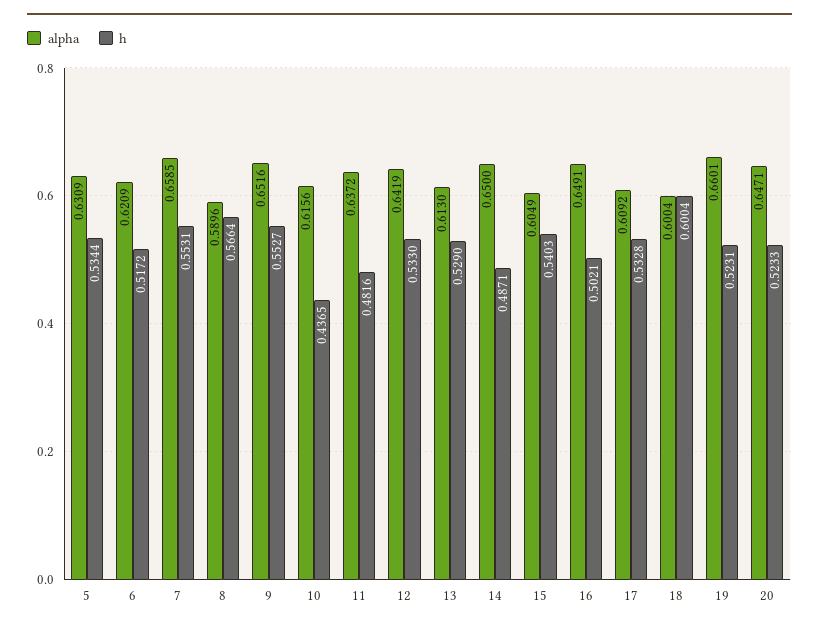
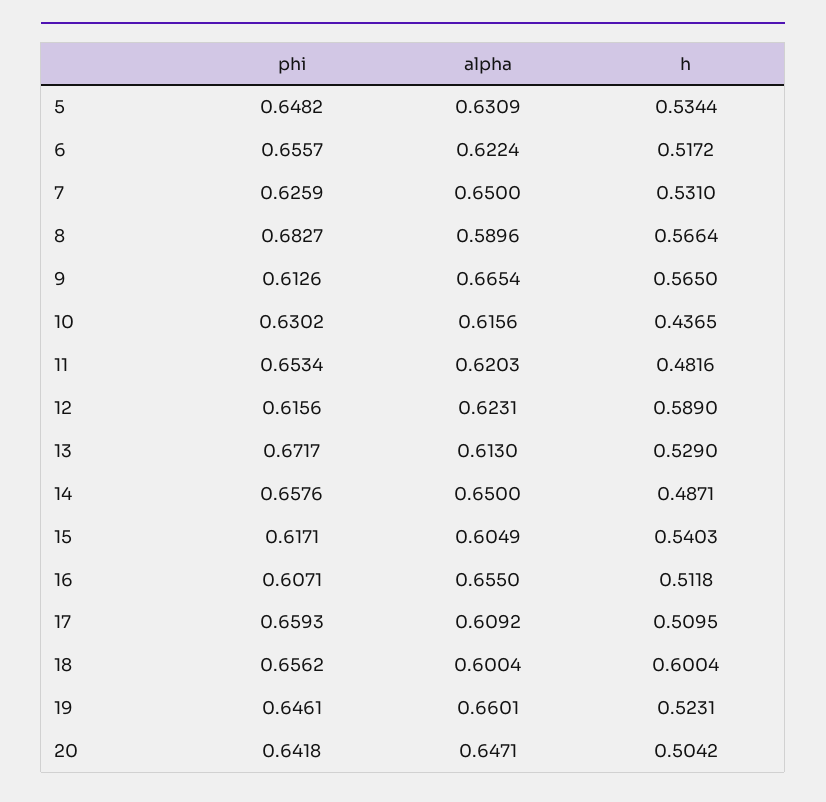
  {
    "alpha": {
      "5": 0.6309,
-     "6": 0.6209,
+     "6": 0.6224,
-     "7": 0.6585,
+     "7": 0.65,
      "8": 0.5896,
-     "9": 0.6516,
+     "9": 0.6654,
      "10": 0.6156,
-     "11": 0.6372,
+     "11": 0.6203,
-     "12": 0.6419,
+     "12": 0.6231,
      "13": 0.613,
      "14": 0.65,
      "15": 0.6049,
-     "16": 0.6491,
+     "16": 0.655,
      "17": 0.6092,
      "18": 0.6004,
      "19": 0.6601,
      "20": 0.6471
    },
    "h": {
      "5": 0.5344,
      "6": 0.5172,
-     "7": 0.5531,
+     "7": 0.531,
      "8": 0.5664,
-     "9": 0.5527,
+     "9": 0.565,
      "10": 0.4365,
      "11": 0.4816,
-     "12": 0.533,
+     "12": 0.589,
      "13": 0.529,
      "14": 0.4871,
      "15": 0.5403,
-     "16": 0.5021,
+     "16": 0.5118,
-     "17": 0.5328,
+     "17": 0.5095,
      "18": 0.6004,
      "19": 0.5231,
-     "20": 0.5233
+     "20": 0.5042
-   }
+   },
+   "phi": {
+     "5": 0.6482,
+     "6": 0.6557,
+     "7": 0.6259,
+     "8": 0.6827,
+     "9": 0.6126,
+     "10": 0.6302,
+     "11": 0.6534,
+     "12": 0.6156,
+     "13": 0.6717,
+     "14": 0.6576,
+     "15": 0.6171,
+     "16": 0.6071,
+     "17": 0.6593,
+     "18": 0.6562,
+     "19": 0.6461,
+     "20": 0.6418
+   }
  }

